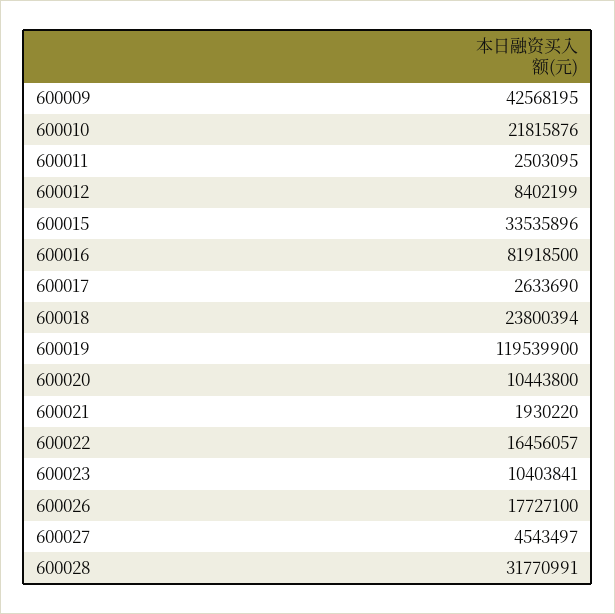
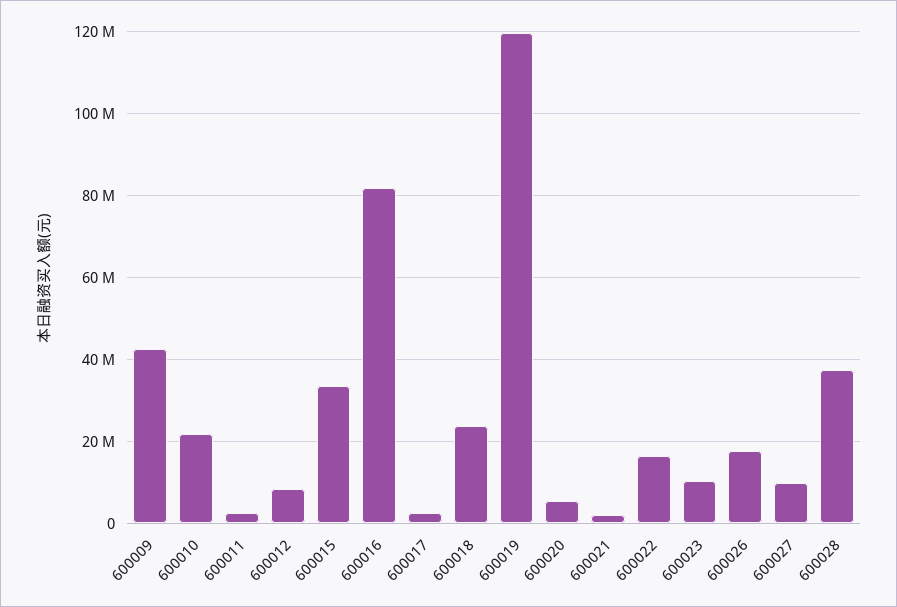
  {
    "600009": 42568195,
    "600010": 21815876,
    "600011": 2503095,
    "600012": 8402199,
    "600015": 33535896,
    "600016": 81918500,
    "600017": 2633690,
    "600018": 23800394,
    "600019": 119539900,
-   "600020": 10443800,
+   "600020": 6000000,
    "600021": 1930220,
    "600022": 16456057,
    "600023": 10403841,
    "600026": 17727100,
-   "600027": 4543497,
+   "600027": 10000000,
-   "600028": 31770991
+   "600028": 38000000
  }

